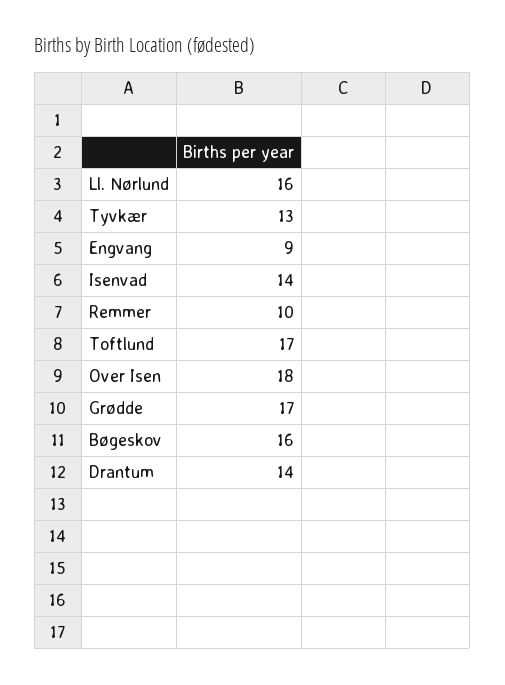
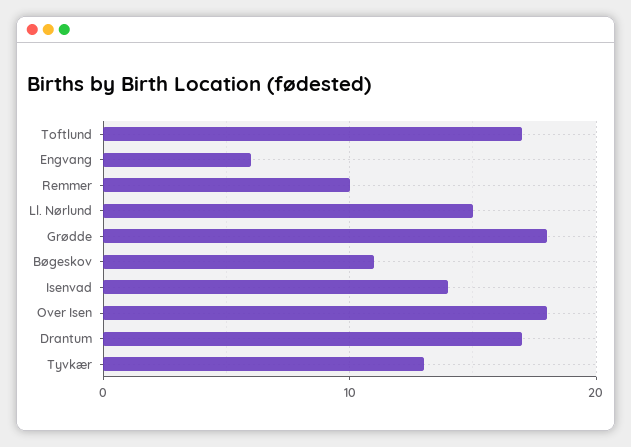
  {
-   "Ll. Nørlund": 16,
+   "Ll. Nørlund": 15,
    "Tyvkær": 13,
-   "Engvang": 9,
+   "Engvang": 6,
    "Isenvad": 14,
    "Remmer": 10,
    "Toftlund": 17,
    "Over Isen": 18,
-   "Grødde": 17,
+   "Grødde": 18,
-   "Bøgeskov": 16,
+   "Bøgeskov": 11,
-   "Drantum": 14
+   "Drantum": 17
  }

